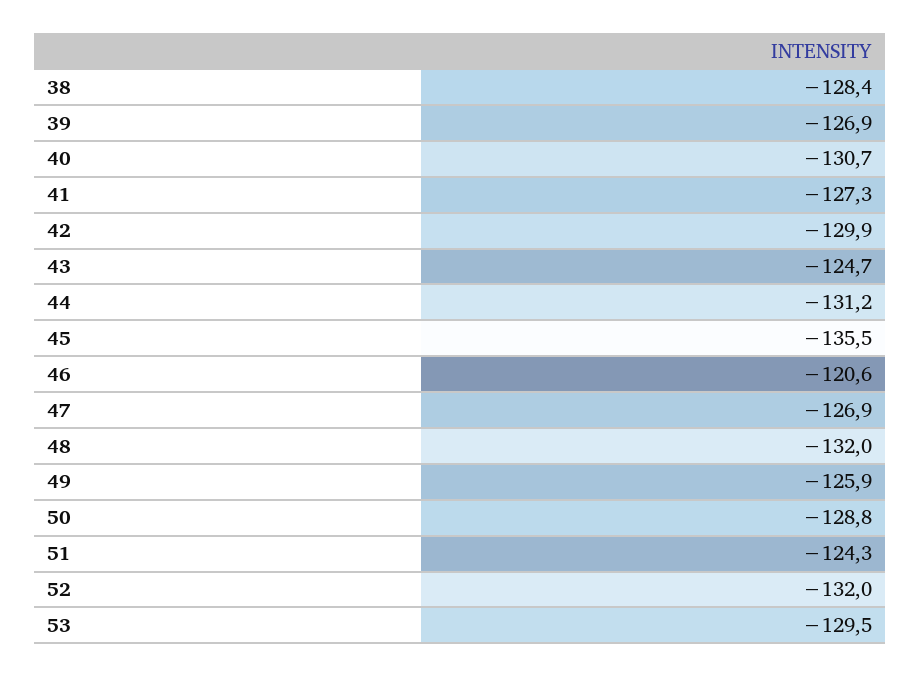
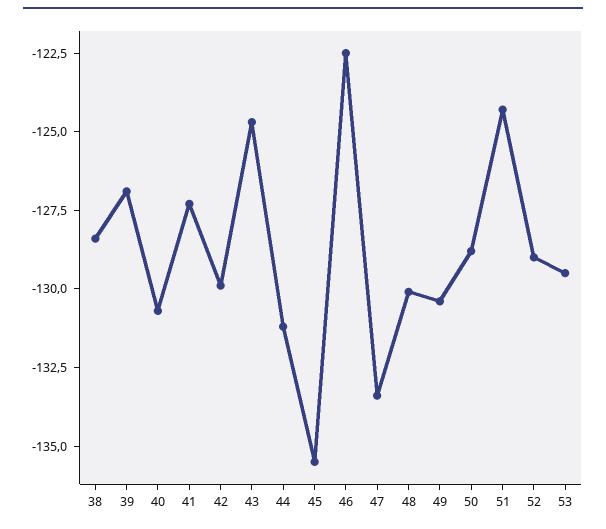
  {
    "38": -128.4,
    "39": -126.9,
    "40": -130.7,
    "41": -127.3,
    "42": -129.9,
    "43": -124.7,
    "44": -131.2,
    "45": -135.5,
-   "46": -120.6,
+   "46": -122.5,
-   "47": -126.9,
+   "47": -133.5,
-   "48": -132,
+   "48": -130,
-   "49": -125.9,
+   "49": -130.5,
    "50": -128.8,
    "51": -124.3,
-   "52": -132,
+   "52": -129,
    "53": -129.5
  }

